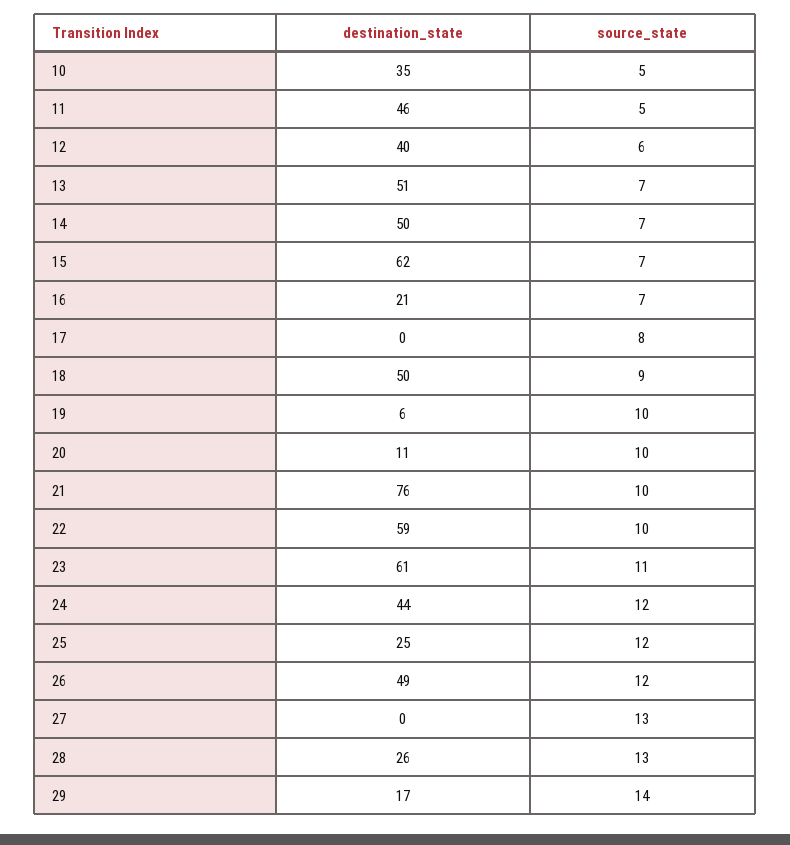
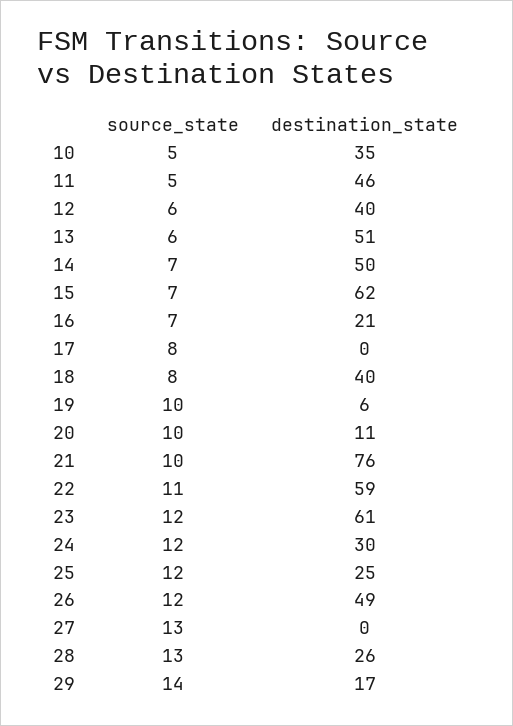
  {
    "destination_state": {
      "10": 35,
      "11": 46,
      "12": 40,
      "13": 51,
      "14": 50,
      "15": 62,
      "16": 21,
      "17": 0,
-     "18": 50,
+     "18": 40,
      "19": 6,
      "20": 11,
      "21": 76,
      "22": 59,
      "23": 61,
-     "24": 44,
+     "24": 30,
      "25": 25,
      "26": 49,
      "27": 0,
      "28": 26,
      "29": 17
    },
    "source_state": {
      "10": 5,
      "11": 5,
      "12": 6,
-     "13": 7,
+     "13": 6,
      "14": 7,
      "15": 7,
      "16": 7,
      "17": 8,
-     "18": 9,
+     "18": 8,
      "19": 10,
      "20": 10,
      "21": 10,
-     "22": 10,
+     "22": 11,
-     "23": 11,
+     "23": 12,
      "24": 12,
      "25": 12,
      "26": 12,
      "27": 13,
      "28": 13,
      "29": 14
    }
  }

